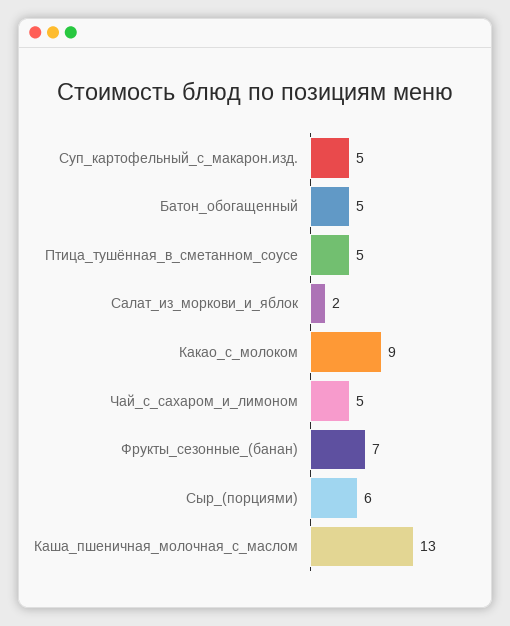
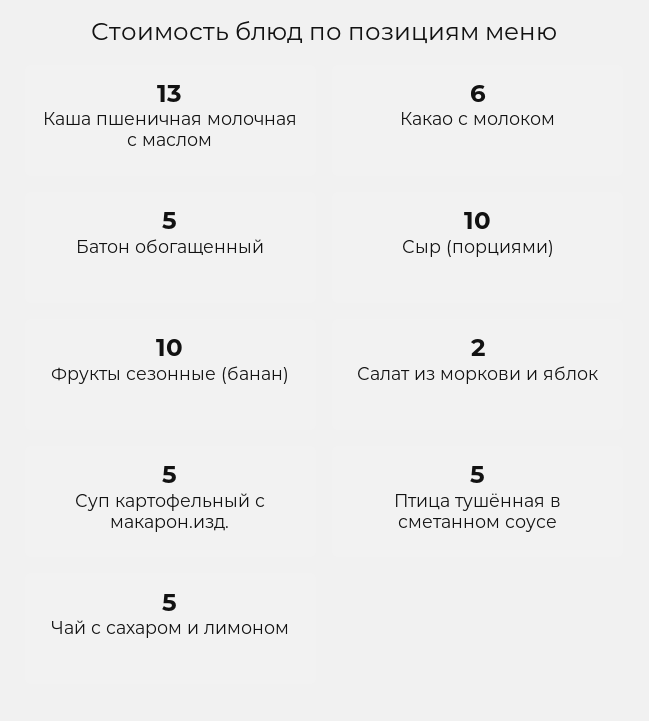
  {
    "Суп_картофельный_с_макарон.изд.": 5,
    "Батон_обогащенный": 5,
    "Птица_тушённая_в_сметанном_соусе": 5,
    "Салат_из_моркови_и_яблок": 2,
-   "Какао_с_молоком": 9,
+   "Какао_с_молоком": 6,
    "Чай_с_сахаром_и_лимоном": 5,
-   "Фрукты_сезонные_(банан)": 7,
+   "Фрукты_сезонные_(банан)": 10,
-   "Сыр_(порциями)": 6,
+   "Сыр_(порциями)": 10,
    "Каша_пшеничная_молочная_с_маслом": 13
  }

